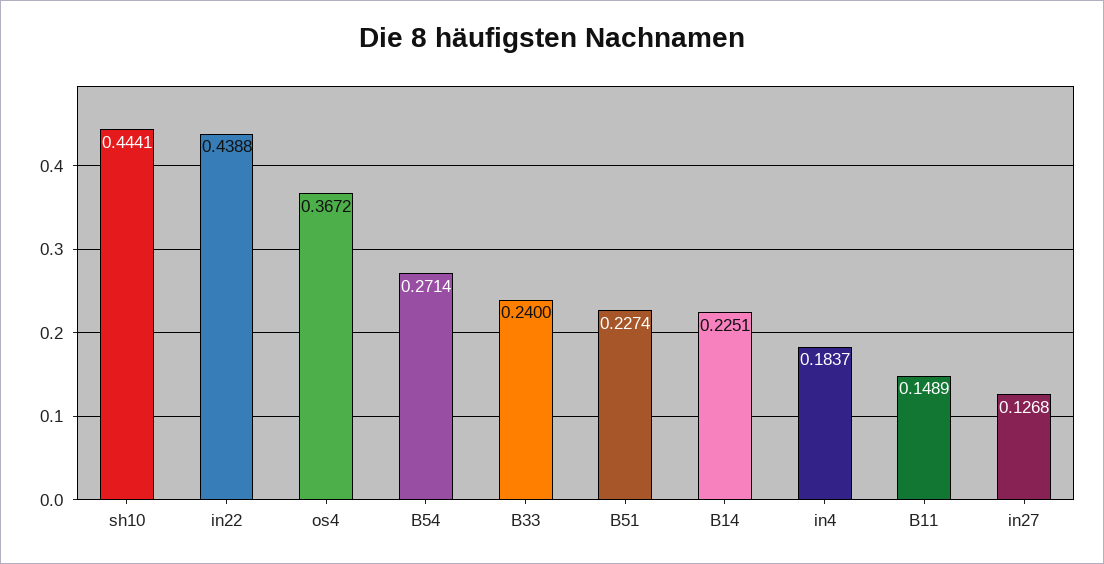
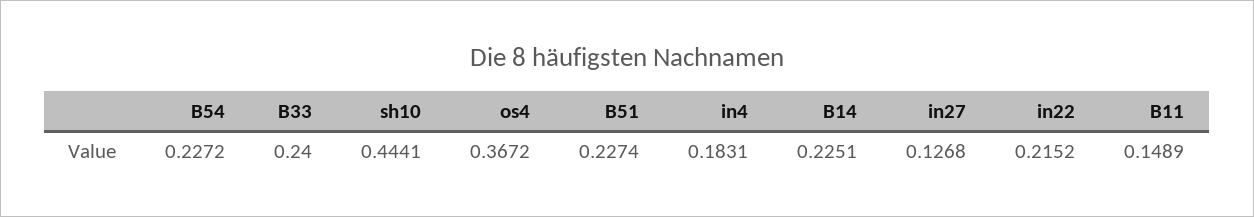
  {
    "sh10": 0.4441,
-   "in22": 0.4388,
+   "in22": 0.2152,
    "os4": 0.3672,
-   "B54": 0.2714,
+   "B54": 0.2272,
    "B33": 0.24,
    "B51": 0.2274,
    "B14": 0.2251,
-   "in4": 0.1837,
+   "in4": 0.1831,
    "B11": 0.1489,
    "in27": 0.1268
  }

